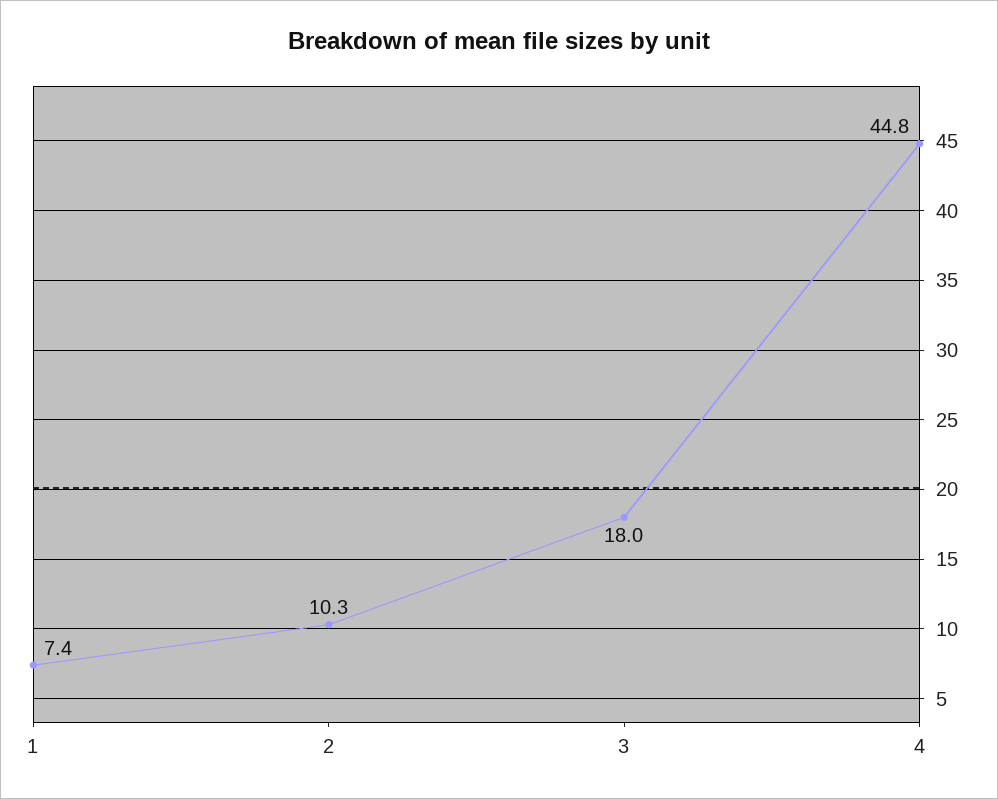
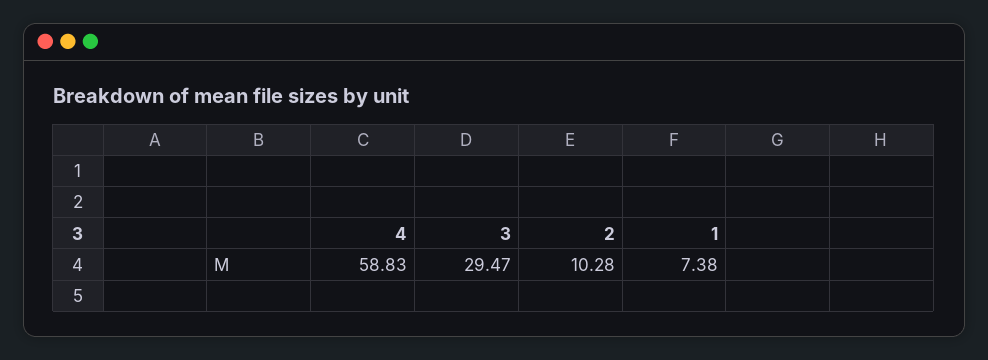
  {
    "1": 7.38,
    "2": 10.28,
-   "3": 18,
+   "3": 29.47,
-   "4": 44.8
+   "4": 58.83
  }

